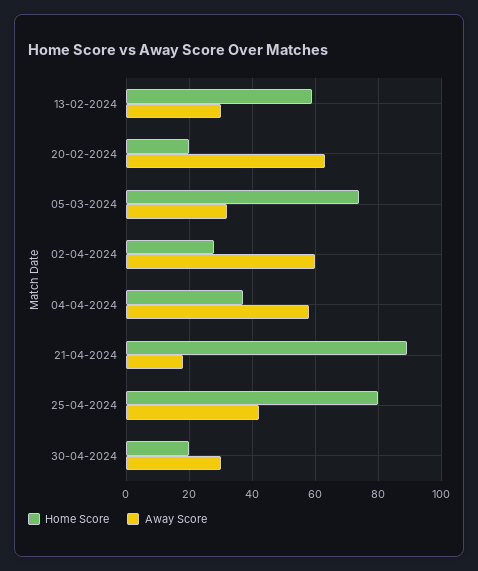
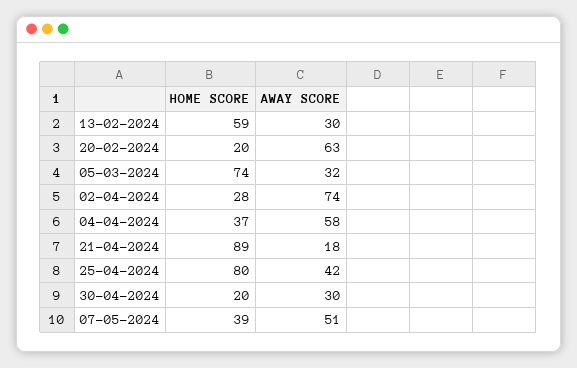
  {
    "Home Score": {
      "13-02-2024": 59,
      "20-02-2024": 20,
      "05-03-2024": 74,
      "02-04-2024": 28,
      "04-04-2024": 37,
      "21-04-2024": 89,
      "25-04-2024": 80,
-     "30-04-2024": 20
+     "30-04-2024": 20,
+     "07-05-2024": 39
    },
    "Away Score": {
      "13-02-2024": 30,
      "20-02-2024": 63,
      "05-03-2024": 32,
-     "02-04-2024": 60,
+     "02-04-2024": 74,
      "04-04-2024": 58,
      "21-04-2024": 18,
      "25-04-2024": 42,
-     "30-04-2024": 30
+     "30-04-2024": 30,
+     "07-05-2024": 51
    }
  }

